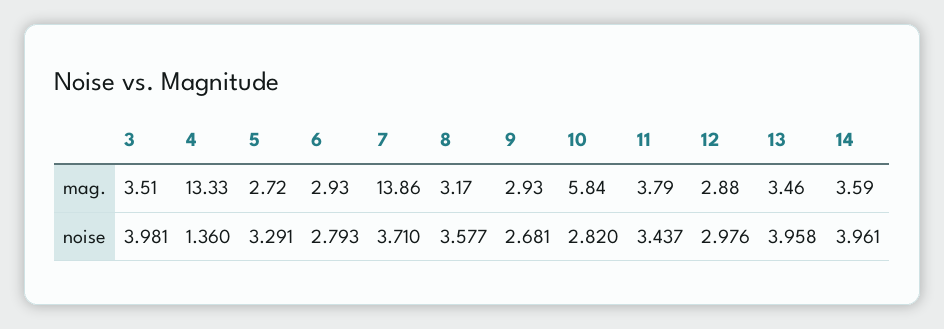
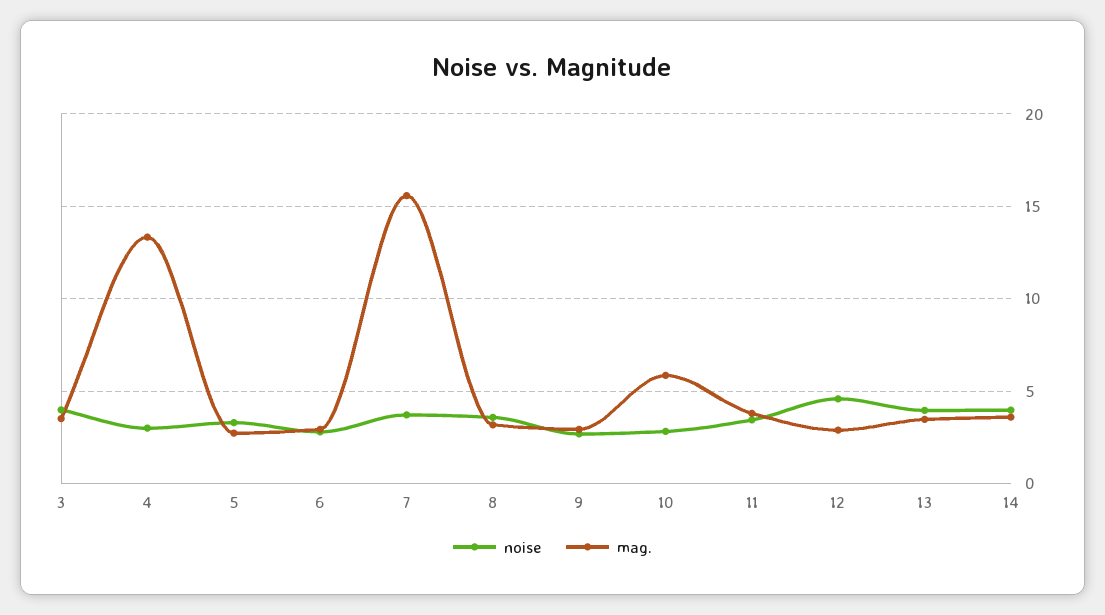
  {
    "mag.": {
      "3": 3.51,
      "4": 13.33,
      "5": 2.72,
      "6": 2.93,
-     "7": 13.86,
+     "7": 15.5,
      "8": 3.17,
      "9": 2.93,
      "10": 5.84,
      "11": 3.79,
      "12": 2.88,
      "13": 3.46,
      "14": 3.59
    },
    "noise": {
      "3": 3.981,
-     "4": 1.36,
+     "4": 3,
      "5": 3.291,
      "6": 2.793,
      "7": 3.71,
      "8": 3.577,
      "9": 2.681,
      "10": 2.82,
      "11": 3.437,
-     "12": 2.976,
+     "12": 4.5,
      "13": 3.958,
      "14": 3.961
    }
  }

